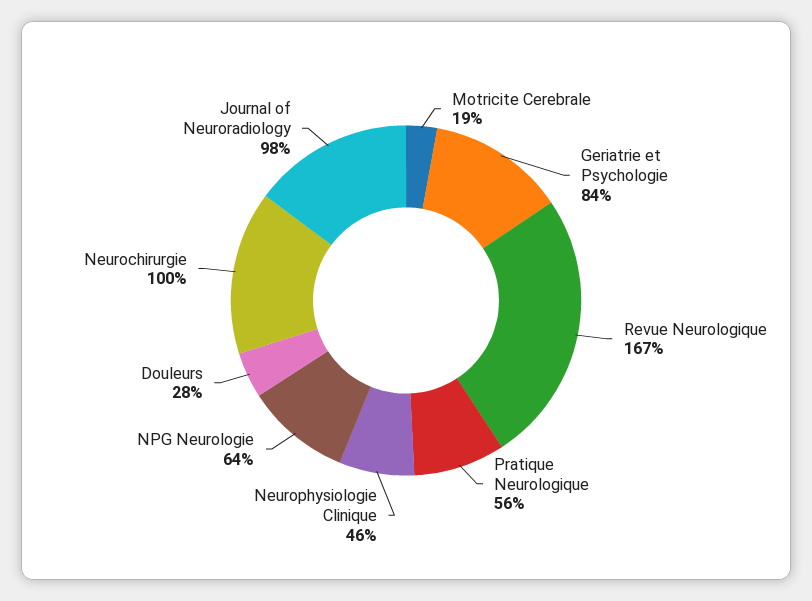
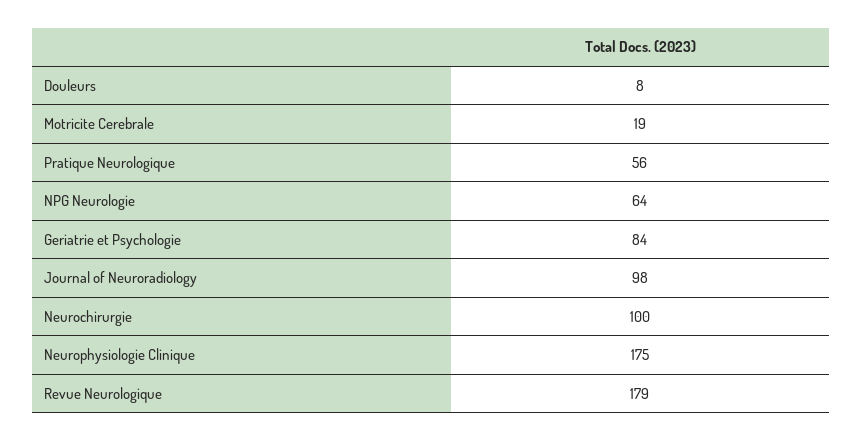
  {
    "Motricite Cerebrale": 19,
    "Geriatrie et Psychologie": 84,
-   "Revue Neurologique": 167,
+   "Revue Neurologique": 179,
    "Pratique Neurologique": 56,
-   "Neurophysiologie Clinique": 46,
+   "Neurophysiologie Clinique": 175,
    "NPG Neurologie": 64,
-   "Douleurs": 28,
+   "Douleurs": 8,
    "Neurochirurgie": 100,
    "Journal of Neuroradiology": 98
  }

